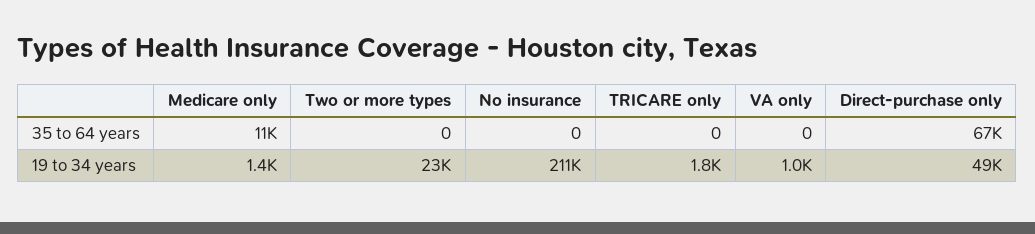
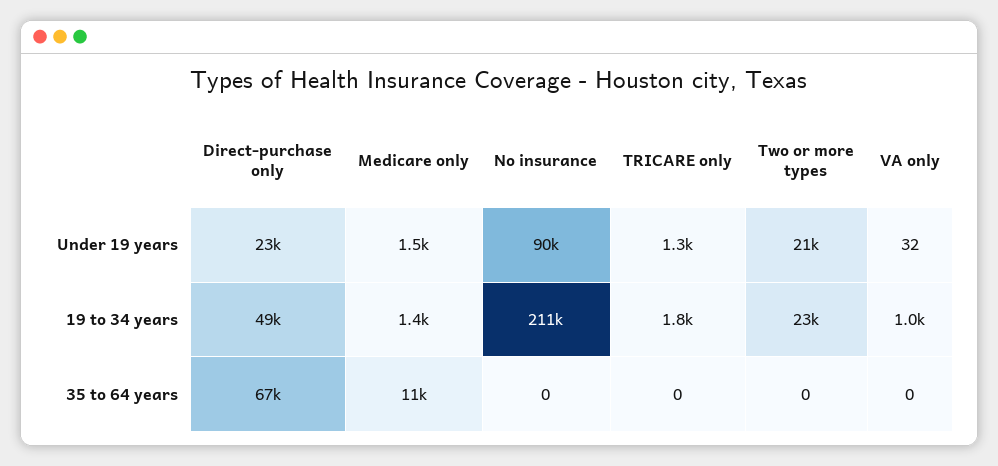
  {
    "Medicare only": {
      "35 to 64 years": 11000,
-     "19 to 34 years": 1400
+     "19 to 34 years": 1400,
+     "Under 19 years": 1500
    },
    "Two or more types": {
      "35 to 64 years": 0,
-     "19 to 34 years": 23000
+     "19 to 34 years": 23000,
+     "Under 19 years": 21000
    },
    "No insurance": {
      "35 to 64 years": 0,
-     "19 to 34 years": 211000
+     "19 to 34 years": 211000,
+     "Under 19 years": 90000
    },
    "TRICARE only": {
      "35 to 64 years": 0,
-     "19 to 34 years": 1800
+     "19 to 34 years": 1800,
+     "Under 19 years": 1300
    },
    "VA only": {
      "35 to 64 years": 0,
-     "19 to 34 years": 1000
+     "19 to 34 years": 1000,
+     "Under 19 years": 32
    },
    "Direct-purchase only": {
      "35 to 64 years": 67000,
-     "19 to 34 years": 49000
+     "19 to 34 years": 49000,
+     "Under 19 years": 23000
    }
  }

